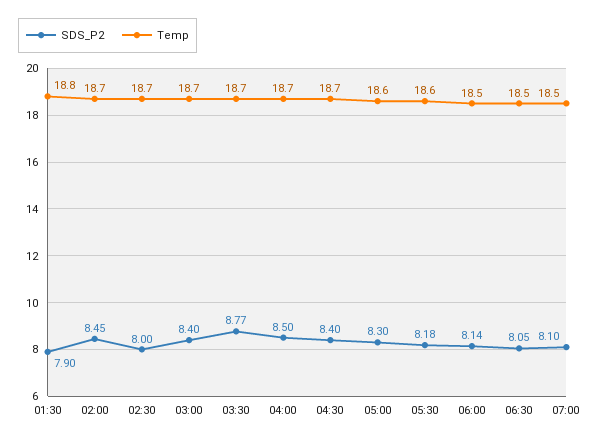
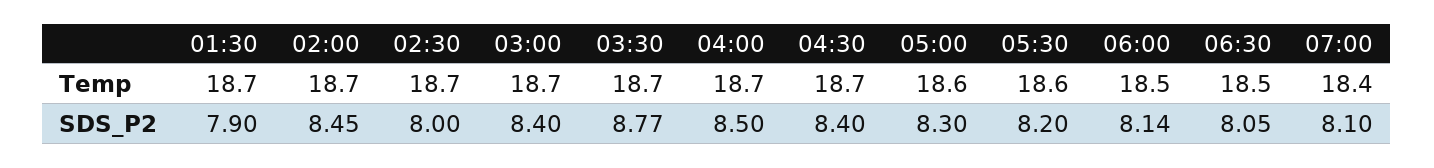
  {
    "SDS_P2": {
      "01:30": 7.9,
      "02:00": 8.45,
      "02:30": 8,
      "03:00": 8.4,
      "03:30": 8.77,
      "04:00": 8.5,
      "04:30": 8.4,
      "05:00": 8.3,
-     "05:30": 8.18,
+     "05:30": 8.2,
      "06:00": 8.14,
      "06:30": 8.05,
      "07:00": 8.1
    },
    "Temp": {
-     "01:30": 18.8,
+     "01:30": 18.7,
      "02:00": 18.7,
      "02:30": 18.7,
      "03:00": 18.7,
      "03:30": 18.7,
      "04:00": 18.7,
      "04:30": 18.7,
      "05:00": 18.6,
      "05:30": 18.6,
      "06:00": 18.5,
      "06:30": 18.5,
-     "07:00": 18.5
+     "07:00": 18.4
    }
  }

